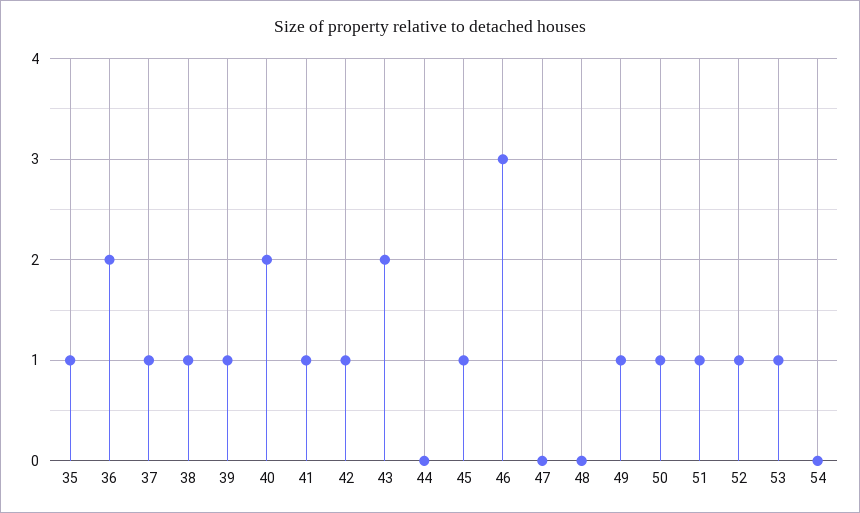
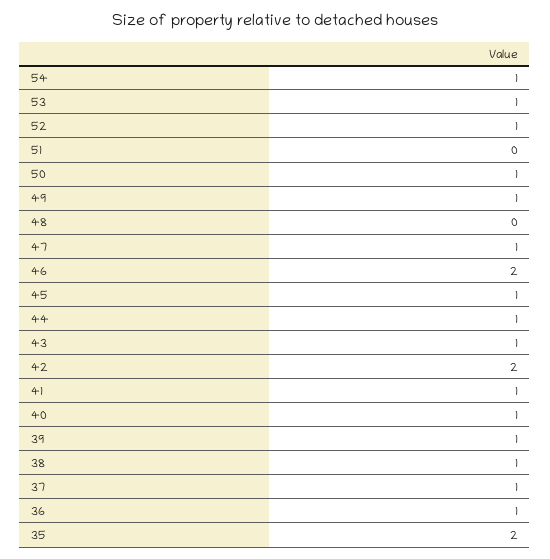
  {
-   "35": 1,
+   "35": 2,
-   "36": 2,
+   "36": 1,
    "37": 1,
    "38": 1,
    "39": 1,
-   "40": 2,
+   "40": 1,
    "41": 1,
-   "42": 1,
+   "42": 2,
-   "43": 2,
+   "43": 1,
-   "44": 0,
+   "44": 1,
    "45": 1,
-   "46": 3,
+   "46": 2,
-   "47": 0,
+   "47": 1,
    "48": 0,
    "49": 1,
    "50": 1,
-   "51": 1,
+   "51": 0,
    "52": 1,
    "53": 1,
-   "54": 0
+   "54": 1
  }

